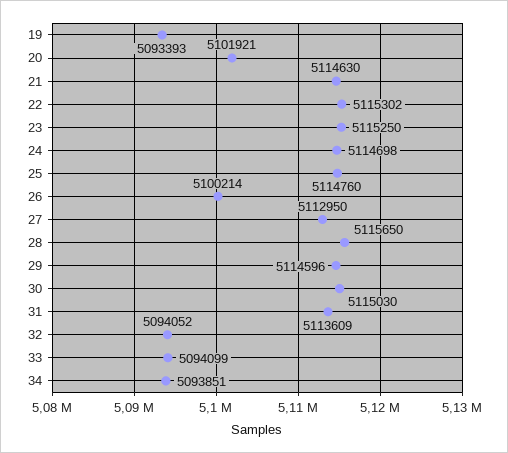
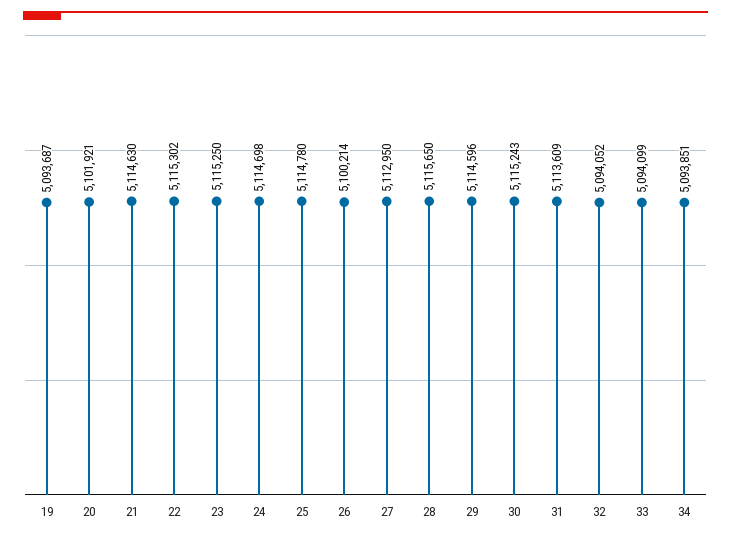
  {
-   "19": 5093393,
+   "19": 5093687,
    "20": 5101921,
    "21": 5114630,
    "22": 5115302,
    "23": 5115250,
    "24": 5114698,
-   "25": 5114760,
+   "25": 5114780,
    "26": 5100214,
    "27": 5112950,
    "28": 5115650,
    "29": 5114596,
-   "30": 5115030,
+   "30": 5115243,
    "31": 5113609,
    "32": 5094052,
    "33": 5094099,
    "34": 5093851
  }

